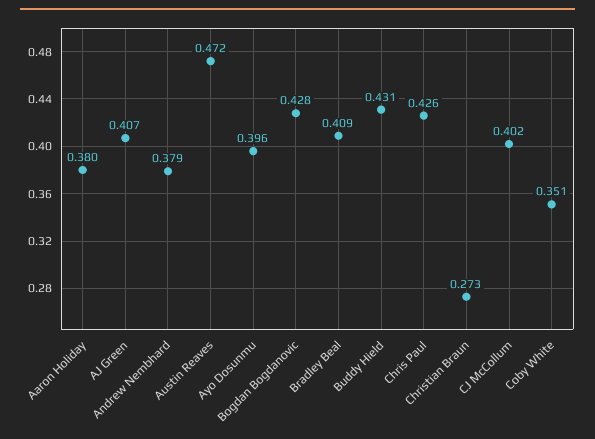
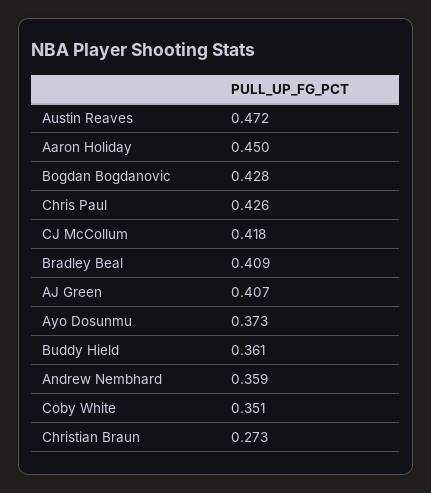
  {
-   "Aaron Holiday": 0.38,
+   "Aaron Holiday": 0.45,
    "AJ Green": 0.407,
-   "Andrew Nembhard": 0.379,
+   "Andrew Nembhard": 0.359,
    "Austin Reaves": 0.472,
-   "Ayo Dosunmu": 0.396,
+   "Ayo Dosunmu": 0.373,
    "Bogdan Bogdanovic": 0.428,
    "Bradley Beal": 0.409,
-   "Buddy Hield": 0.431,
+   "Buddy Hield": 0.361,
    "Chris Paul": 0.426,
    "Christian Braun": 0.273,
-   "CJ McCollum": 0.402,
+   "CJ McCollum": 0.418,
    "Coby White": 0.351
  }

